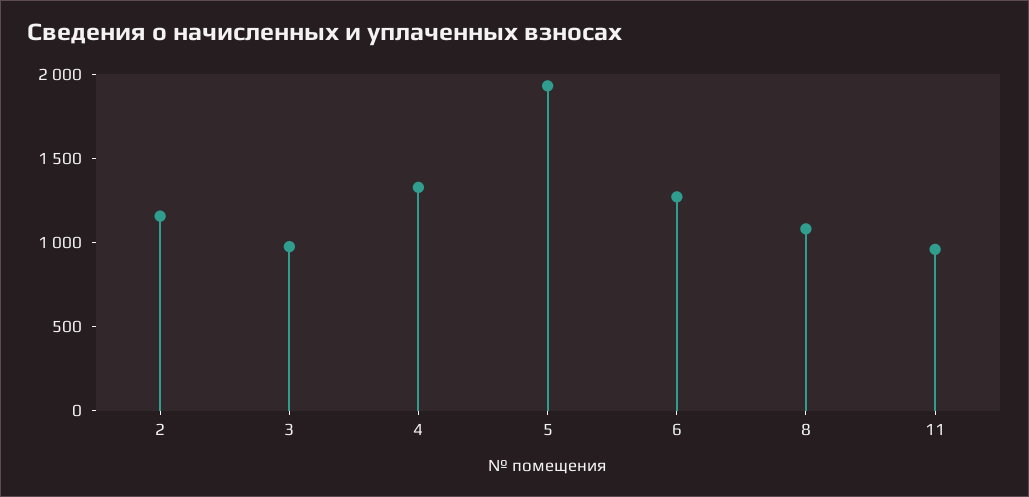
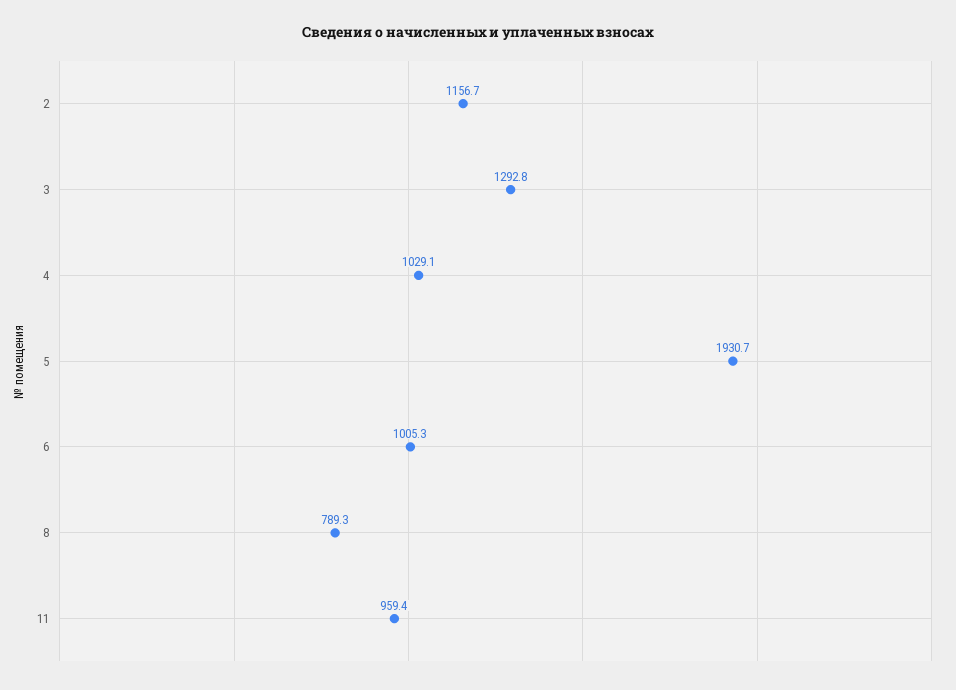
  {
    "2": 1156.7,
-   "3": 1000,
+   "3": 1292.8,
-   "4": 1300,
+   "4": 1029.1,
    "5": 1930.7,
-   "6": 1300,
+   "6": 1005.3,
-   "8": 1100,
+   "8": 789.3,
    "11": 959.4
  }

